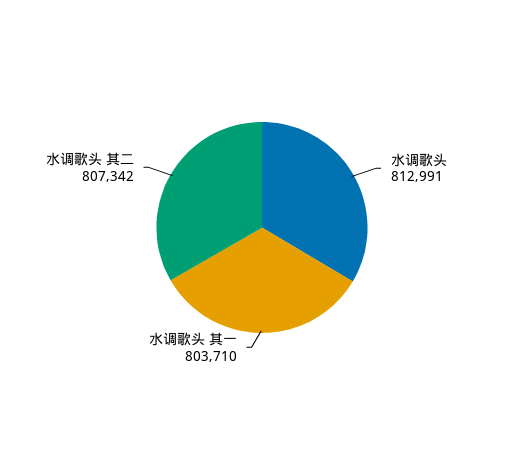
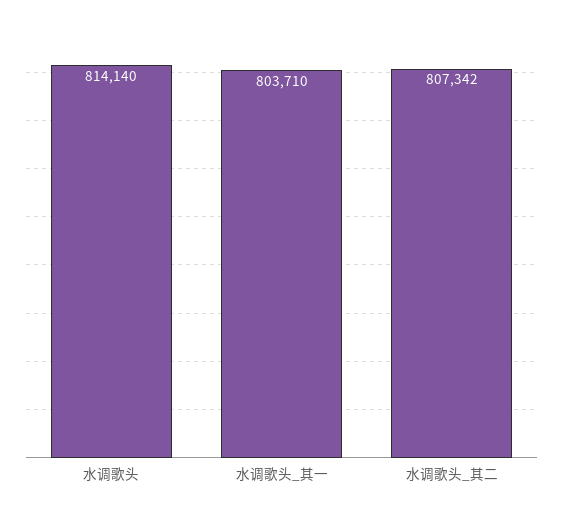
  {
-   "水调歌头": 812991,
+   "水调歌头": 814140,
    "水调歌头 其一": 803710,
    "水调歌头 其二": 807342
  }

